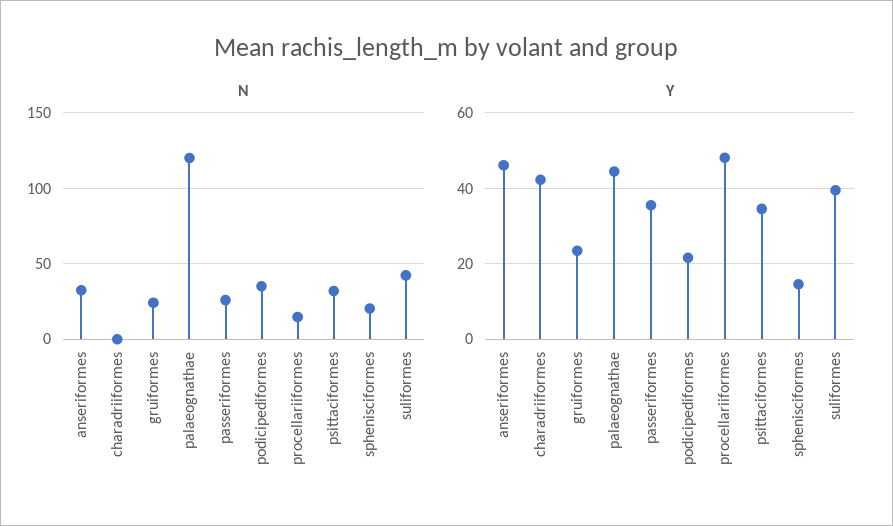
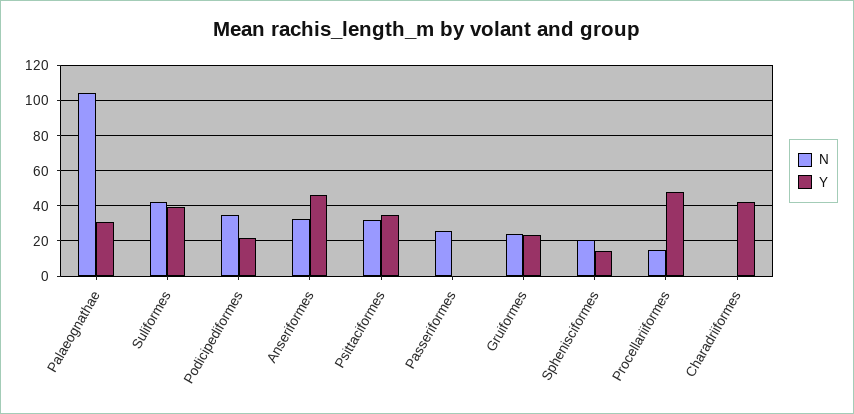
  {
    "N": {
      "anseriformes": 35,
      "charadriiformes": 0,
      "gruiformes": 25,
-     "palaeognathae": 120,
+     "palaeognathae": 105,
      "passeriformes": 25,
      "podicipediformes": 35,
      "procellariiformes": 15,
      "psittaciformes": 30,
      "sphenisciformes": 20,
      "suliformes": 40
    },
    "Y": {
      "anseriformes": 46,
      "charadriiformes": 42,
      "gruiformes": 24,
-     "palaeognathae": 44,
+     "palaeognathae": 30,
-     "passeriformes": 36,
+     "passeriformes": 0,
      "podicipediformes": 22,
      "procellariiformes": 48,
      "psittaciformes": 34,
      "sphenisciformes": 14,
      "suliformes": 40
    }
  }

